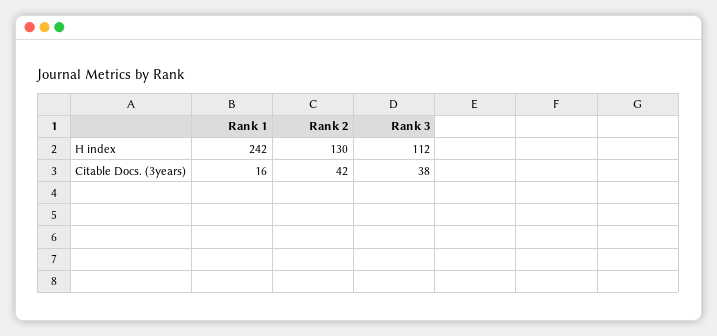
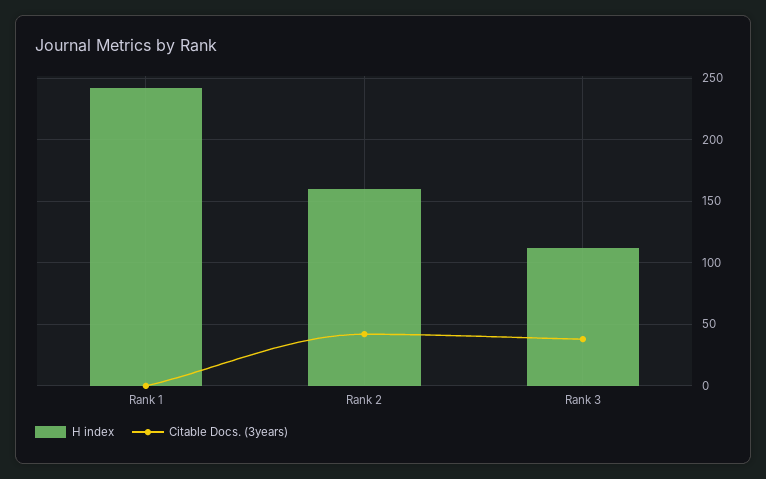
  {
    "H index": {
      "Rank 1": 242,
-     "Rank 2": 130,
+     "Rank 2": 160,
      "Rank 3": 112
    },
    "Citable Docs. (3years)": {
-     "Rank 1": 16,
+     "Rank 1": 0,
      "Rank 2": 42,
      "Rank 3": 38
    }
  }

